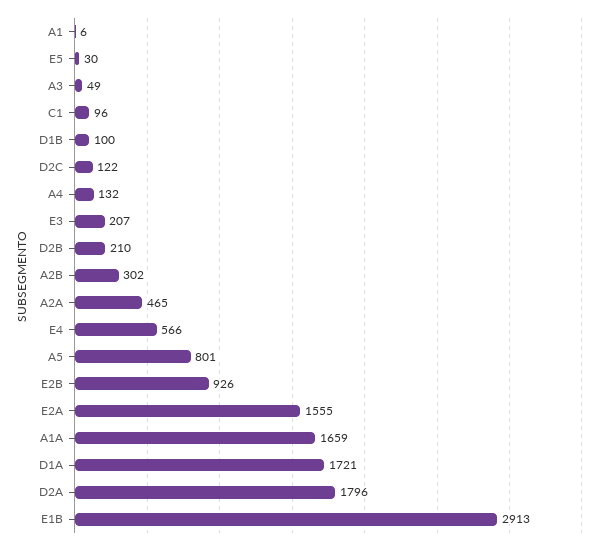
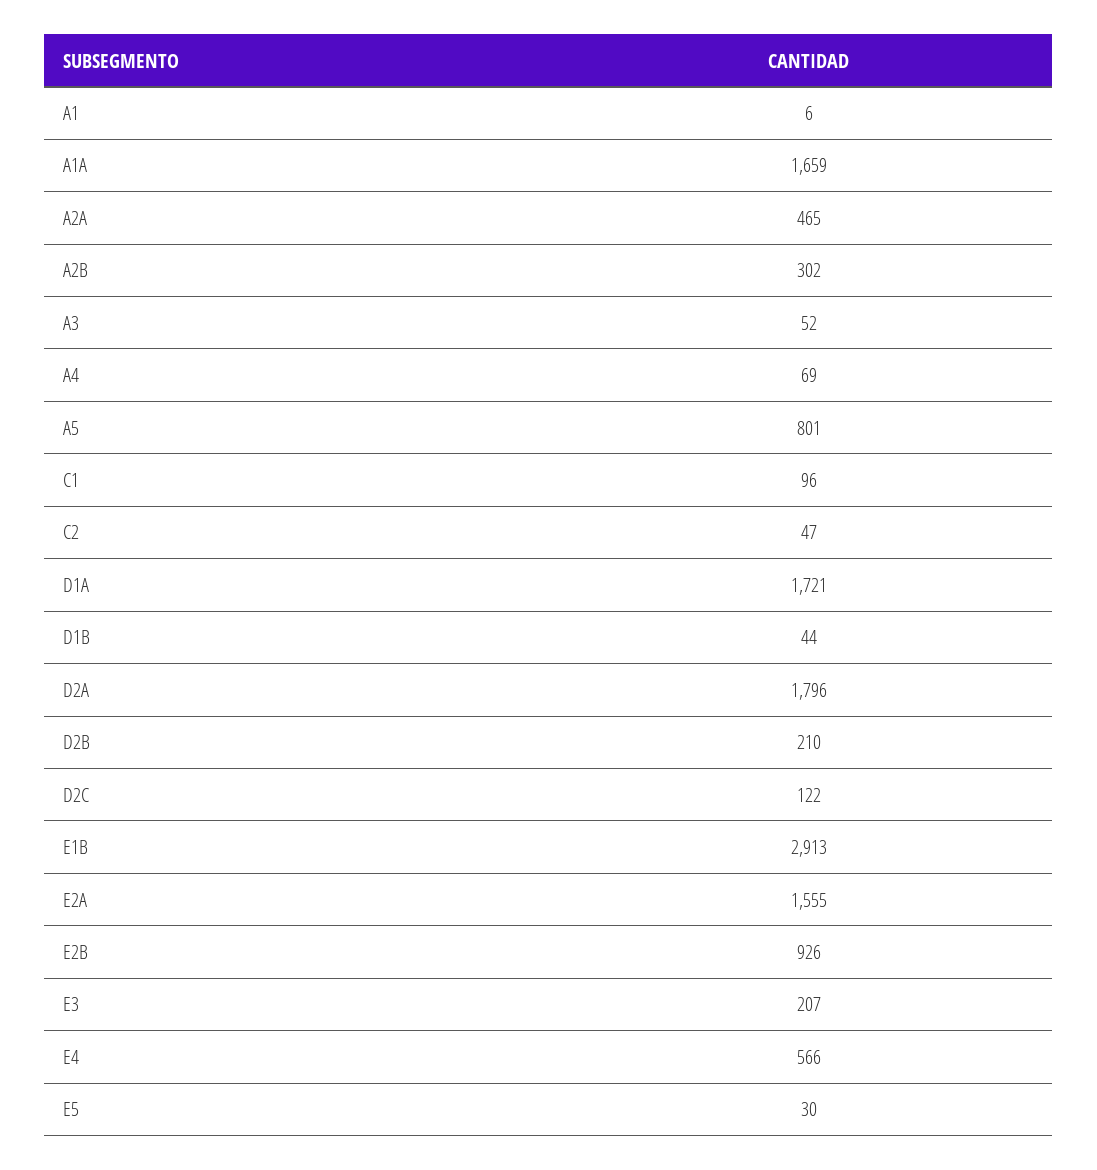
  {
    "A1": 6,
    "E5": 30,
-   "A3": 49,
+   "A3": 52,
    "C1": 96,
-   "D1B": 100,
+   "D1B": 44,
    "D2C": 122,
-   "A4": 132,
+   "A4": 69,
    "E3": 207,
    "D2B": 210,
    "A2B": 302,
    "A2A": 465,
    "E4": 566,
    "A5": 801,
    "E2B": 926,
    "E2A": 1555,
    "A1A": 1659,
    "D1A": 1721,
    "D2A": 1796,
-   "E1B": 2913
+   "E1B": 2913,
+   "C2": 47
  }

